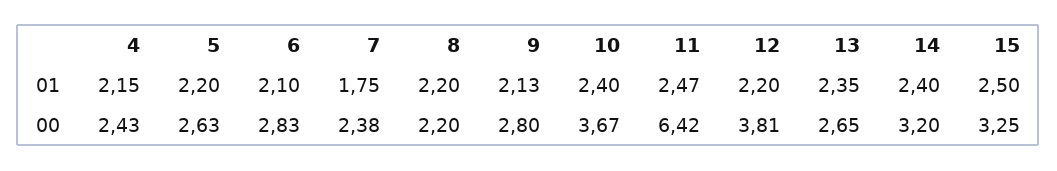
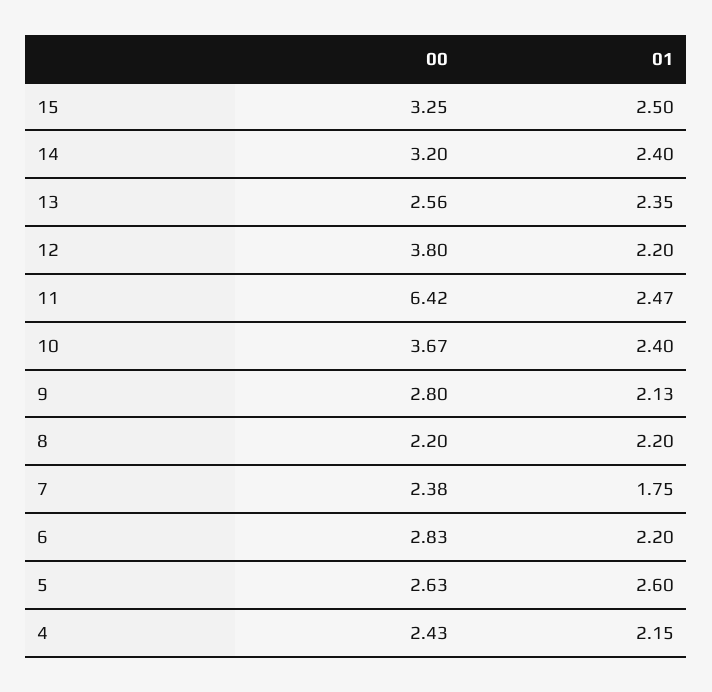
  {
    "4": {
      "01": 2.15,
      "00": 2.43
    },
    "5": {
-     "01": 2.2,
+     "01": 2.6,
      "00": 2.63
    },
    "6": {
-     "01": 2.1,
+     "01": 2.2,
      "00": 2.83
    },
    "7": {
      "01": 1.75,
      "00": 2.38
    },
    "8": {
      "01": 2.2,
      "00": 2.2
    },
    "9": {
      "01": 2.13,
      "00": 2.8
    },
    "10": {
      "01": 2.4,
      "00": 3.67
    },
    "11": {
      "01": 2.47,
      "00": 6.42
    },
    "12": {
      "01": 2.2,
-     "00": 3.81
+     "00": 3.8
    },
    "13": {
      "01": 2.35,
-     "00": 2.65
+     "00": 2.56
    },
    "14": {
      "01": 2.4,
      "00": 3.2
    },
    "15": {
      "01": 2.5,
      "00": 3.25
    }
  }

